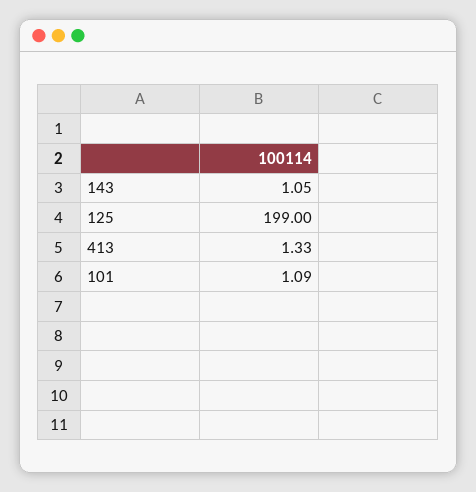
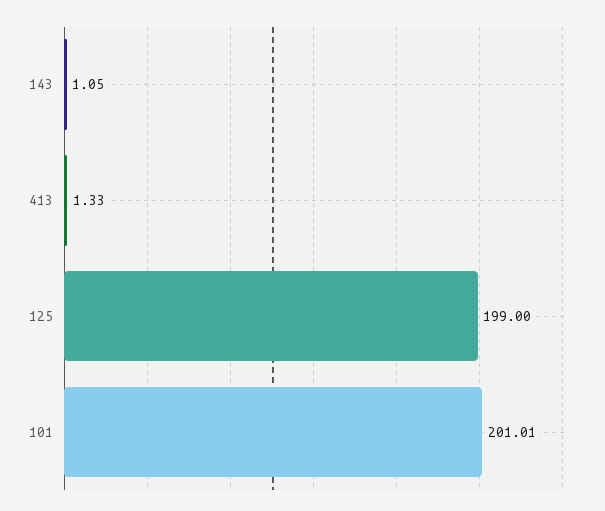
  {
    "143": 1.05,
    "125": 199,
    "413": 1.33,
-   "101": 1.09
+   "101": 201.01
  }

